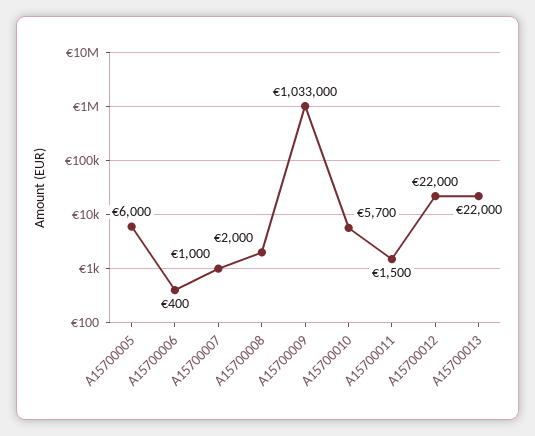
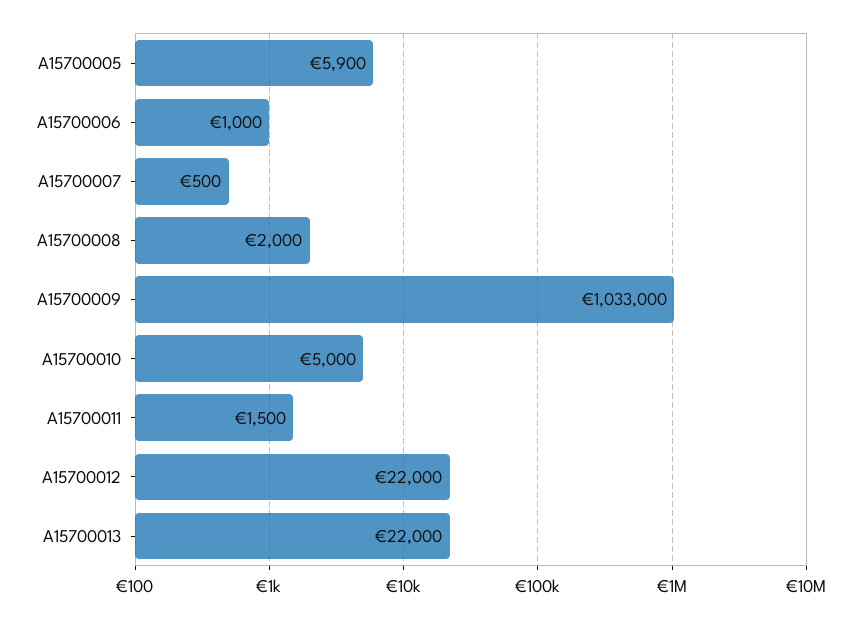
  {
-   "A15700005": 6000,
+   "A15700005": 5900,
-   "A15700006": 400,
+   "A15700006": 1000,
-   "A15700007": 1000,
+   "A15700007": 500,
    "A15700008": 2000,
    "A15700009": 1033000,
-   "A15700010": 5700,
+   "A15700010": 5000,
    "A15700011": 1500,
    "A15700012": 22000,
    "A15700013": 22000
  }

